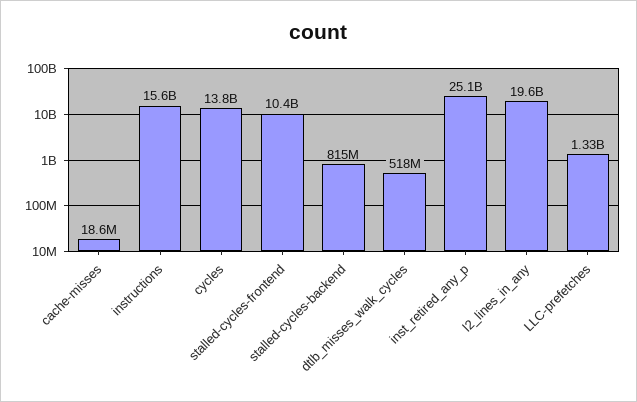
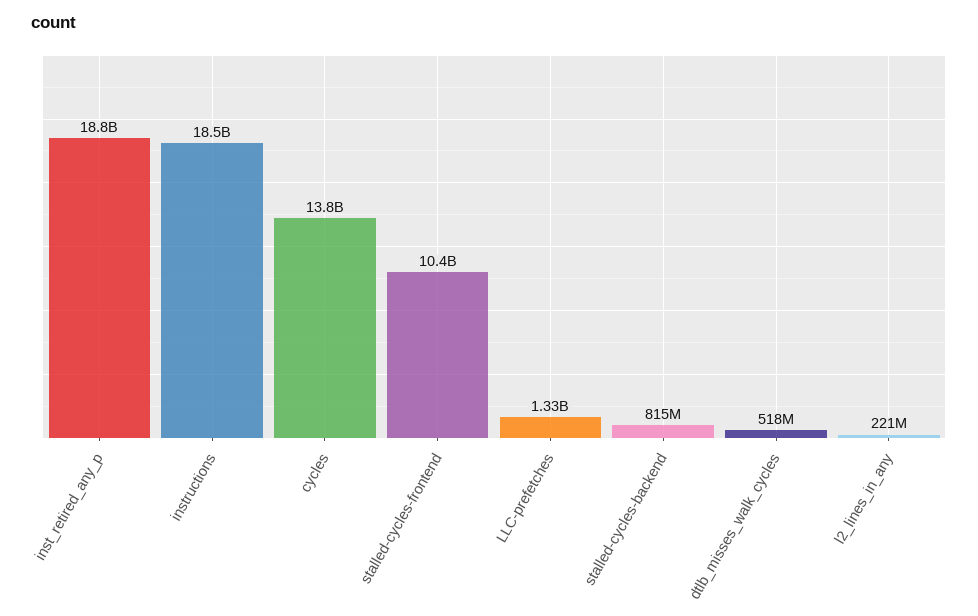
  {
-   "cache-misses": 18600000,
-   "instructions": 15600000000,
+   "instructions": 18500000000,
    "cycles": 13800000000,
    "stalled-cycles-frontend": 10400000000,
    "stalled-cycles-backend": 815000000,
    "dtlb_misses_walk_cycles": 518000000,
-   "inst_retired_any_p": 25100000000,
+   "inst_retired_any_p": 18800000000,
-   "l2_lines_in_any": 19600000000,
+   "l2_lines_in_any": 221000000,
    "LLC-prefetches": 1330000000
  }

